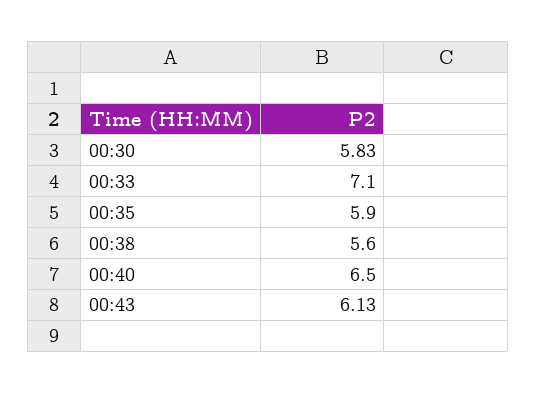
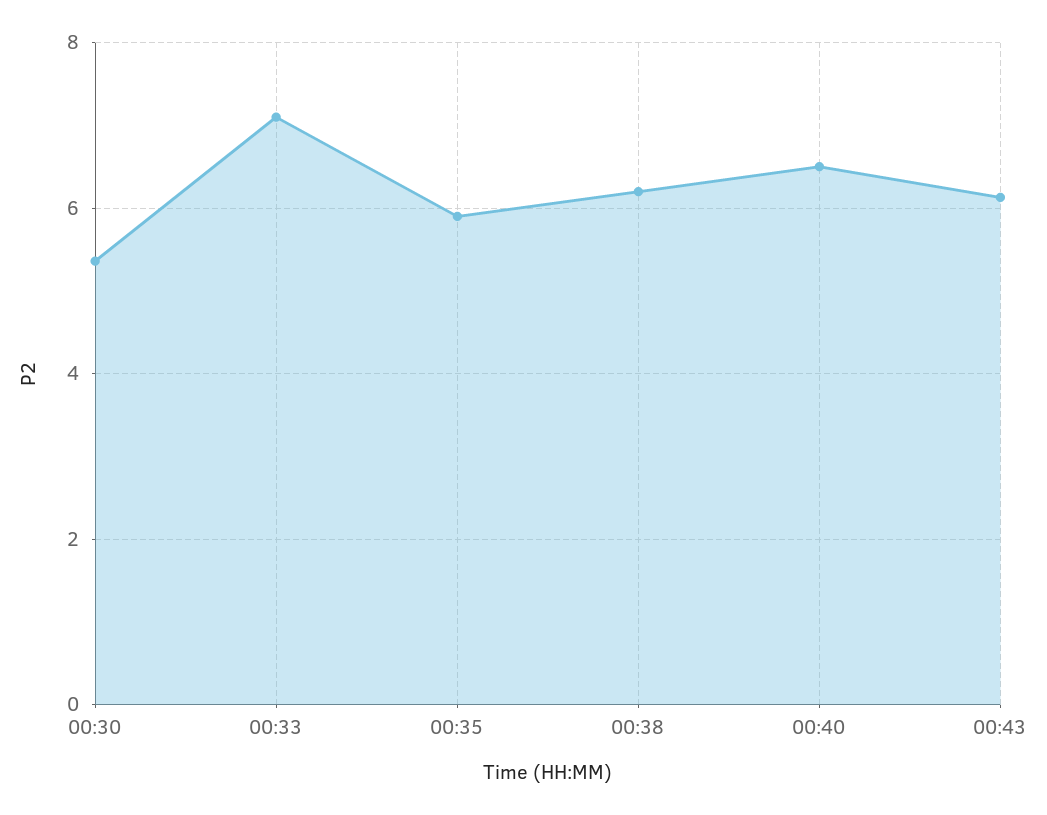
  {
-   "00:30": 5.83,
+   "00:30": 5.4,
    "00:33": 7.1,
    "00:35": 5.9,
-   "00:38": 5.6,
+   "00:38": 6.2,
    "00:40": 6.5,
    "00:43": 6.13
  }

